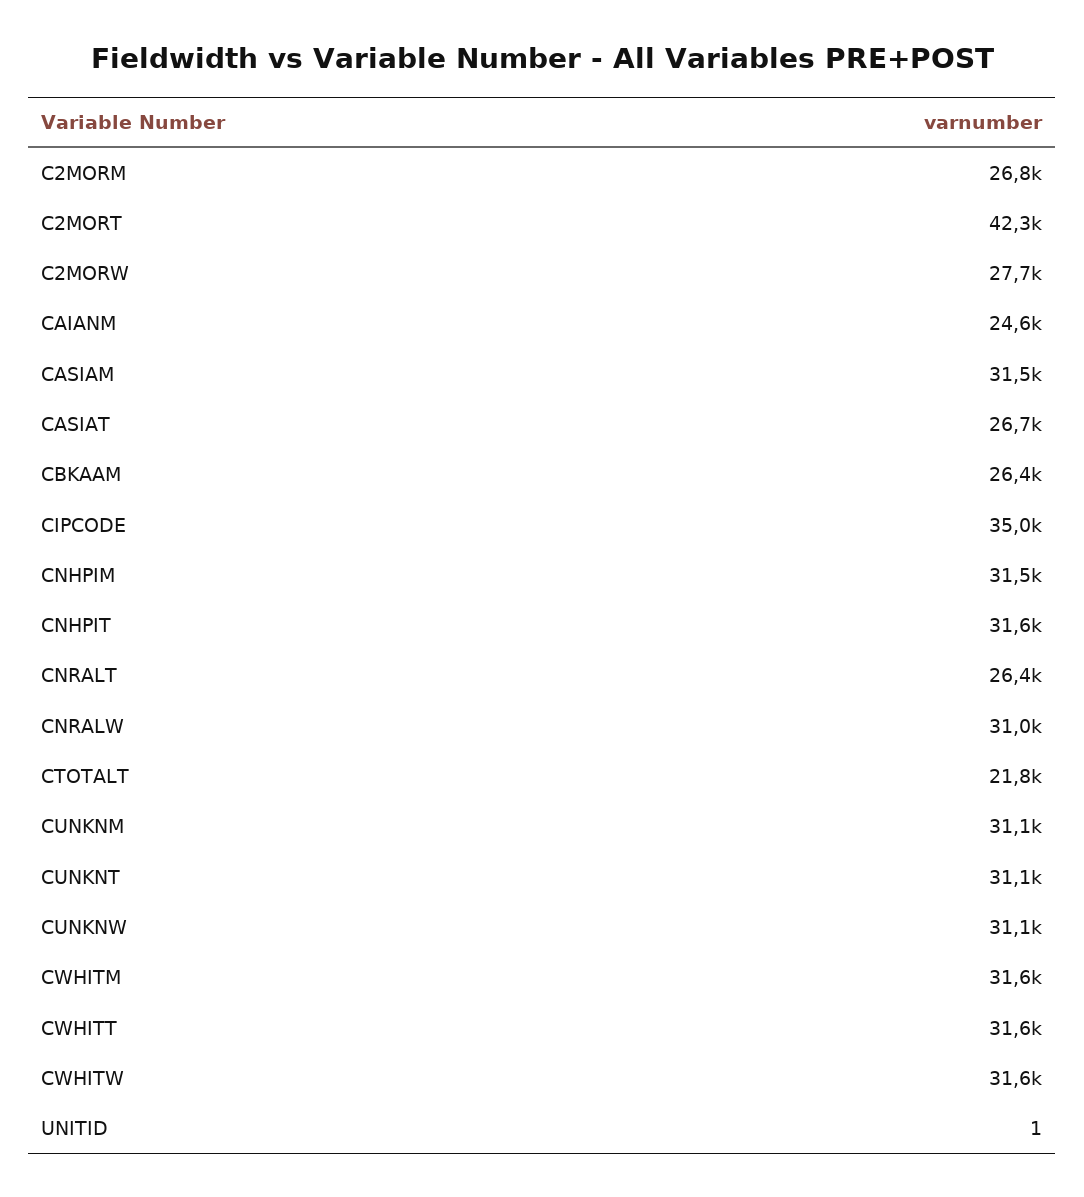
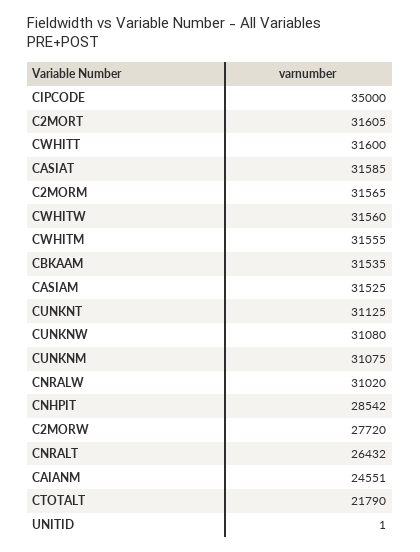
  {
-   "C2MORM": 26800,
+   "C2MORM": 31565,
-   "C2MORT": 42300,
+   "C2MORT": 31605,
    "C2MORW": 27720,
    "CAIANM": 24551,
    "CASIAM": 31525,
-   "CASIAT": 26700,
+   "CASIAT": 31585,
-   "CBKAAM": 26400,
+   "CBKAAM": 31535,
    "CIPCODE": 35000,
-   "CNHPIM": 31500,
-   "CNHPIT": 31600,
+   "CNHPIT": 28542,
    "CNRALT": 26432,
    "CNRALW": 31020,
    "CTOTALT": 21790,
    "CUNKNM": 31075,
    "CUNKNT": 31125,
    "CUNKNW": 31080,
    "CWHITM": 31555,
    "CWHITT": 31600,
    "CWHITW": 31560,
    "UNITID": 1
  }

